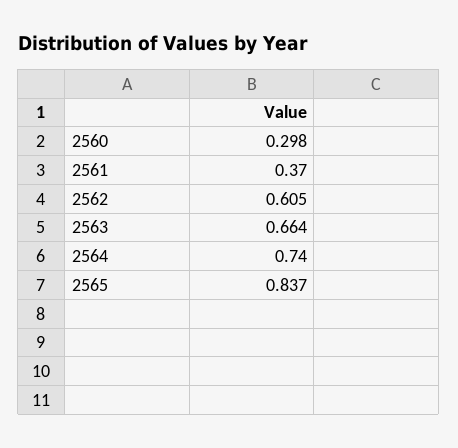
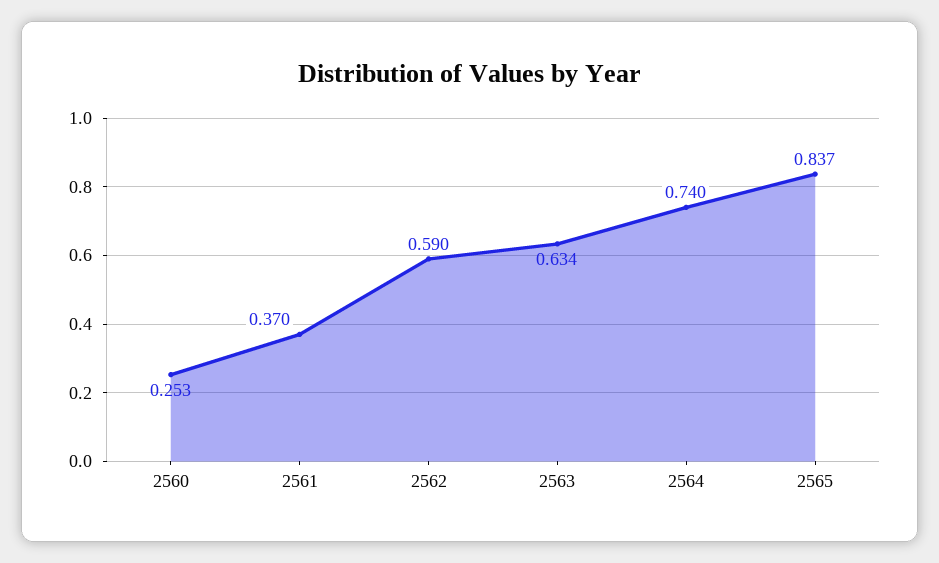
  {
-   "2560": 0.298,
+   "2560": 0.253,
    "2561": 0.37,
-   "2562": 0.605,
+   "2562": 0.59,
-   "2563": 0.664,
+   "2563": 0.634,
    "2564": 0.74,
    "2565": 0.837
  }

